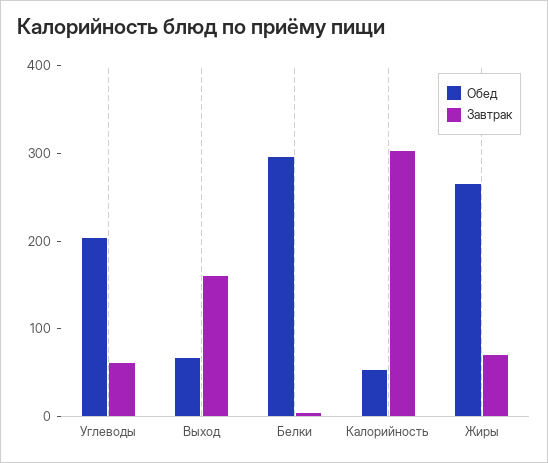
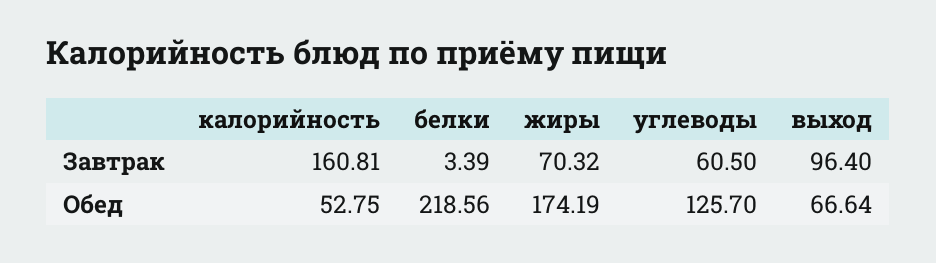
  {
    "Обед": {
-     "Углеводы": 200,
+     "Углеводы": 125.7,
      "Выход": 66.64,
-     "Белки": 300,
+     "Белки": 218.56,
      "Калорийность": 52.75,
-     "Жиры": 260
+     "Жиры": 174.19
    },
    "Завтрак": {
      "Углеводы": 60.5,
-     "Выход": 160,
+     "Выход": 96.4,
      "Белки": 3.39,
-     "Калорийность": 300,
+     "Калорийность": 160.81,
      "Жиры": 70.32
    }
  }

